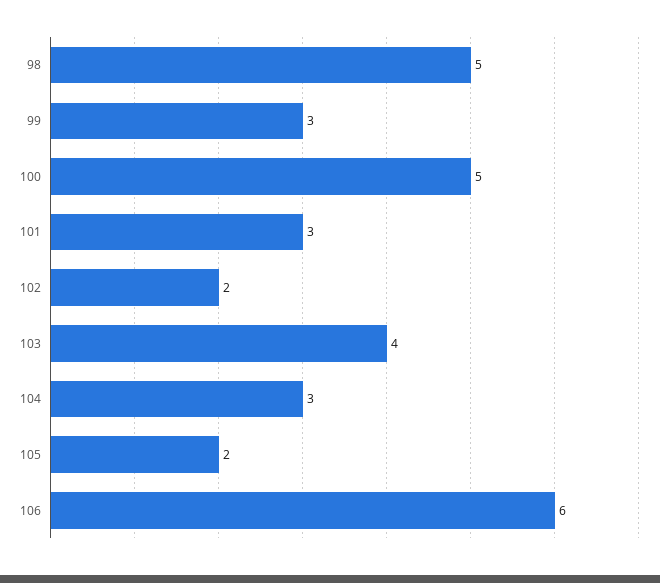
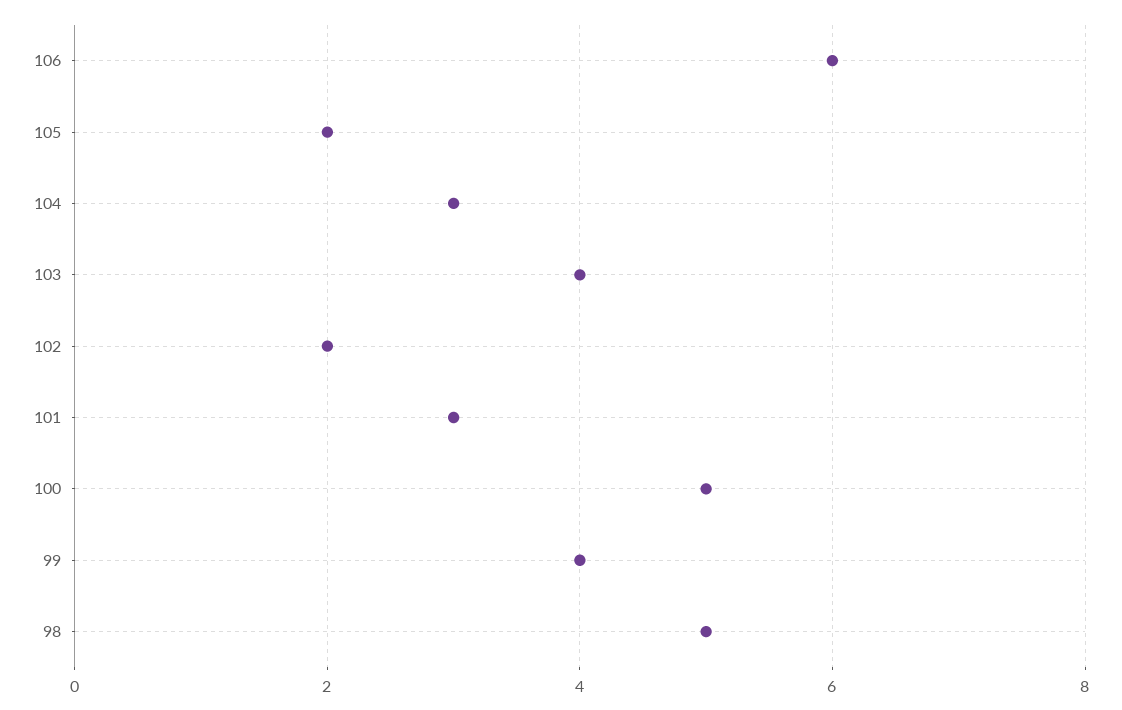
  {
    "98": 5,
-   "99": 3,
+   "99": 4,
    "100": 5,
    "101": 3,
    "102": 2,
    "103": 4,
    "104": 3,
    "105": 2,
    "106": 6
  }

